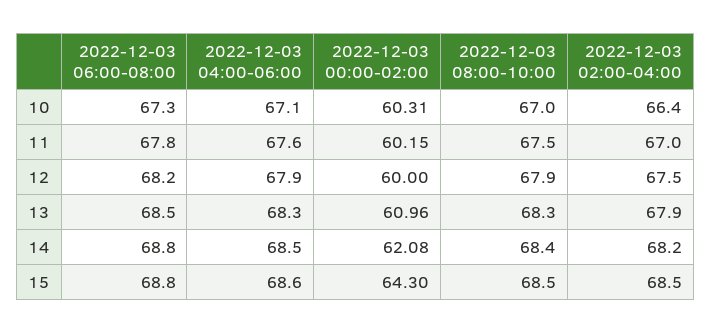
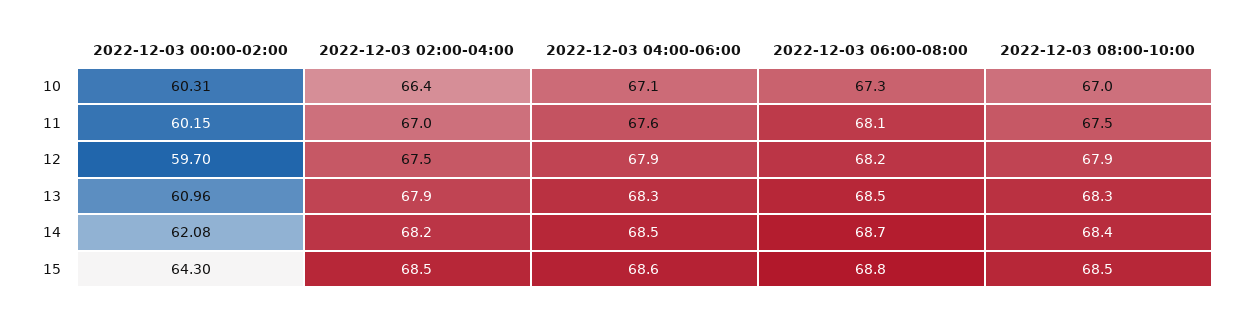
  {
    "2022-12-03 06:00-08:00": {
      "10": 67.3,
-     "11": 67.8,
+     "11": 68.1,
      "12": 68.2,
      "13": 68.5,
-     "14": 68.8,
+     "14": 68.7,
      "15": 68.8
    },
    "2022-12-03 04:00-06:00": {
      "10": 67.1,
      "11": 67.6,
      "12": 67.9,
      "13": 68.3,
      "14": 68.5,
      "15": 68.6
    },
    "2022-12-03 00:00-02:00": {
      "10": 60.31,
      "11": 60.15,
-     "12": 60,
+     "12": 59.7,
      "13": 60.96,
      "14": 62.08,
      "15": 64.3
    },
    "2022-12-03 08:00-10:00": {
      "10": 67,
      "11": 67.5,
      "12": 67.9,
      "13": 68.3,
      "14": 68.4,
      "15": 68.5
    },
    "2022-12-03 02:00-04:00": {
      "10": 66.4,
      "11": 67,
      "12": 67.5,
      "13": 67.9,
      "14": 68.2,
      "15": 68.5
    }
  }

